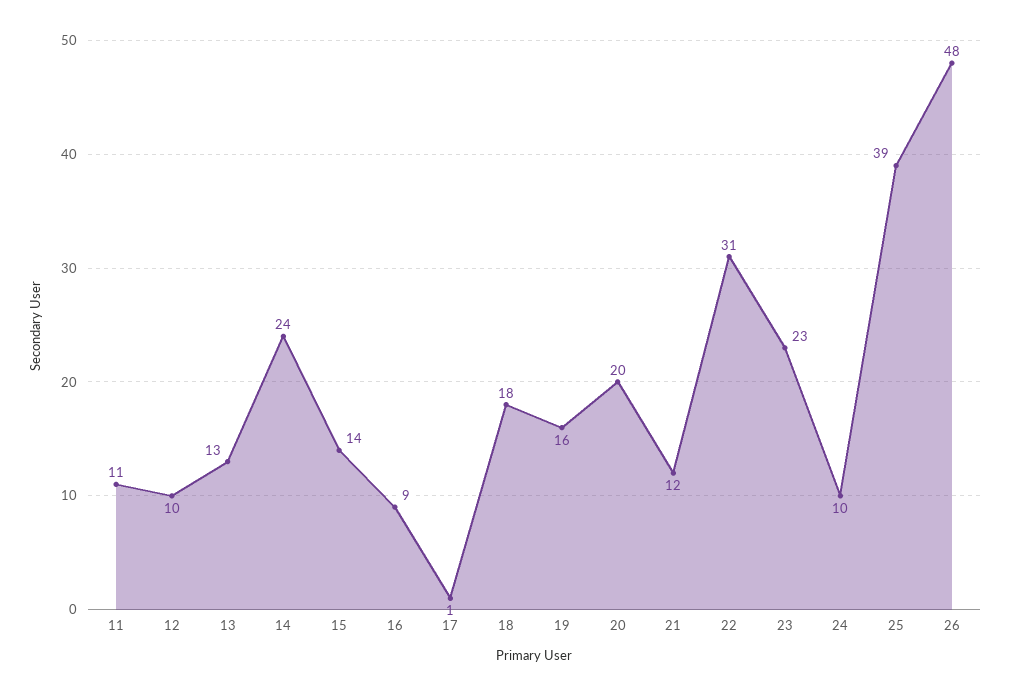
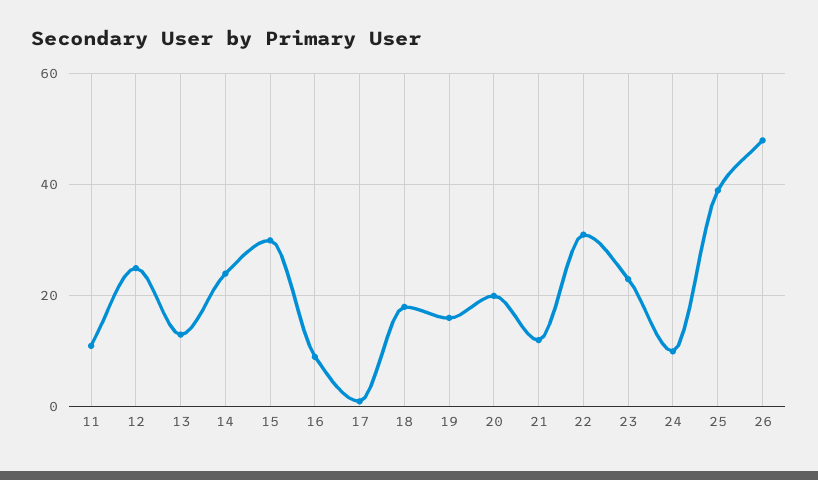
  {
    "11": 11,
-   "12": 10,
+   "12": 25,
    "13": 13,
    "14": 24,
-   "15": 14,
+   "15": 30,
    "16": 9,
    "17": 1,
    "18": 18,
    "19": 16,
    "20": 20,
    "21": 12,
    "22": 31,
    "23": 23,
    "24": 10,
    "25": 39,
    "26": 48
  }

